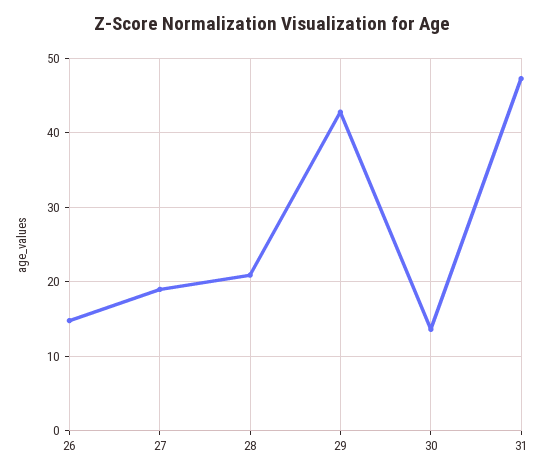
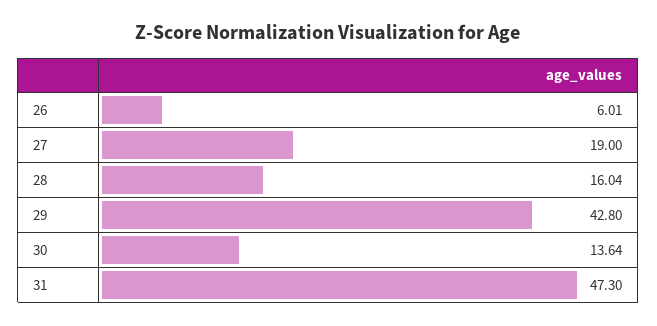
  {
-   "26": 15,
+   "26": 6.01,
    "27": 19,
-   "28": 21,
+   "28": 16.04,
    "29": 42.8,
    "30": 13.64,
    "31": 47.3
  }

